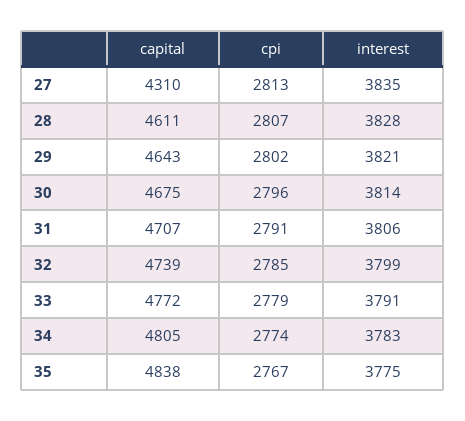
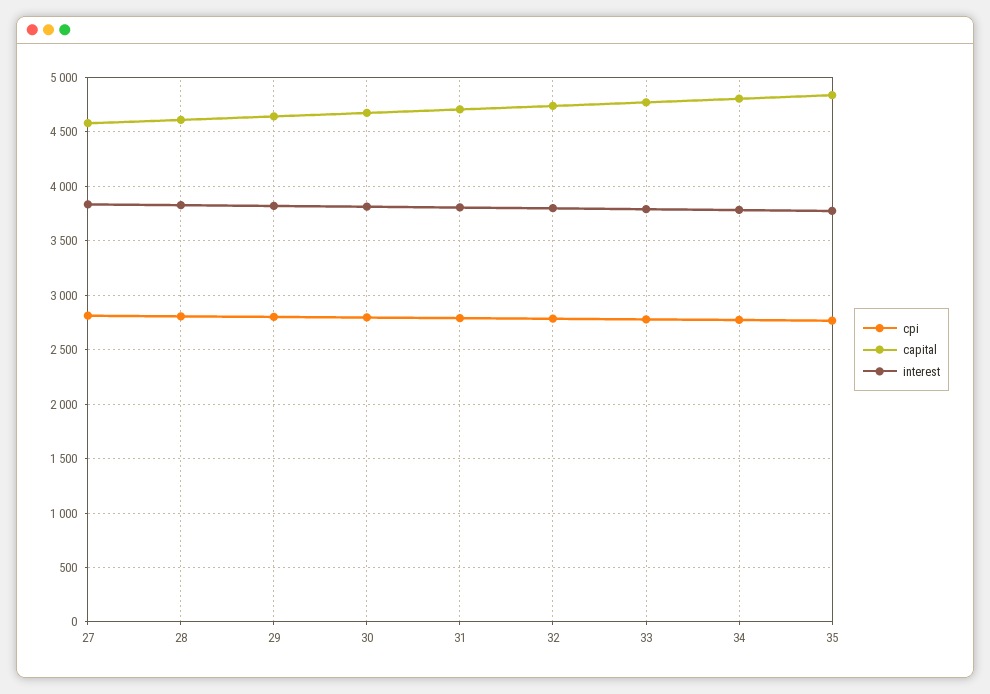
  {
    "capital": {
-     "27": 4310,
+     "27": 4600,
      "28": 4611,
      "29": 4643,
      "30": 4675,
      "31": 4707,
      "32": 4739,
      "33": 4772,
      "34": 4805,
      "35": 4838
    },
    "cpi": {
      "27": 2813,
      "28": 2807,
      "29": 2802,
      "30": 2796,
      "31": 2791,
      "32": 2785,
      "33": 2779,
      "34": 2774,
      "35": 2767
    },
    "interest": {
      "27": 3835,
      "28": 3828,
      "29": 3821,
      "30": 3814,
      "31": 3806,
      "32": 3799,
      "33": 3791,
      "34": 3783,
      "35": 3775
    }
  }

